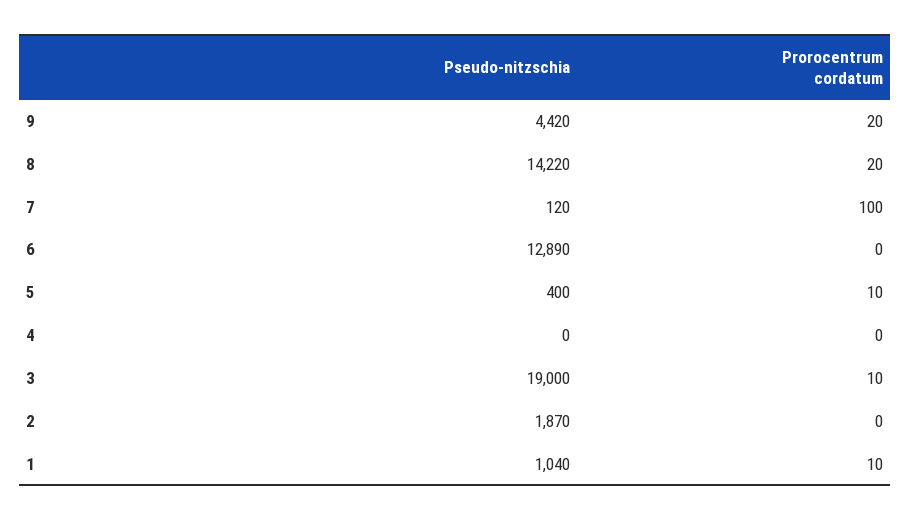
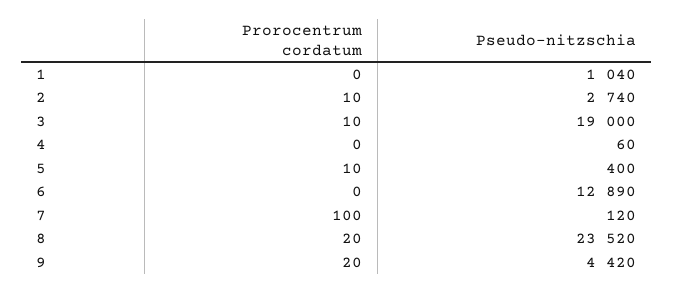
  {
    "Pseudo-nitzschia": {
      "9": 4420,
-     "8": 14220,
+     "8": 23520,
      "7": 120,
      "6": 12890,
      "5": 400,
-     "4": 0,
+     "4": 60,
      "3": 19000,
-     "2": 1870,
+     "2": 2740,
      "1": 1040
    },
    "Prorocentrum cordatum": {
      "9": 20,
      "8": 20,
      "7": 100,
      "6": 0,
      "5": 10,
      "4": 0,
      "3": 10,
-     "2": 0,
+     "2": 10,
-     "1": 10
+     "1": 0
    }
  }

